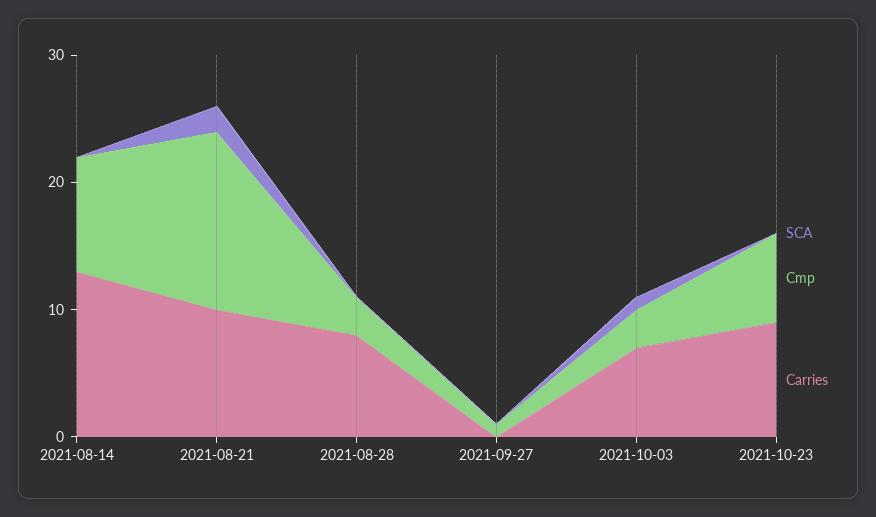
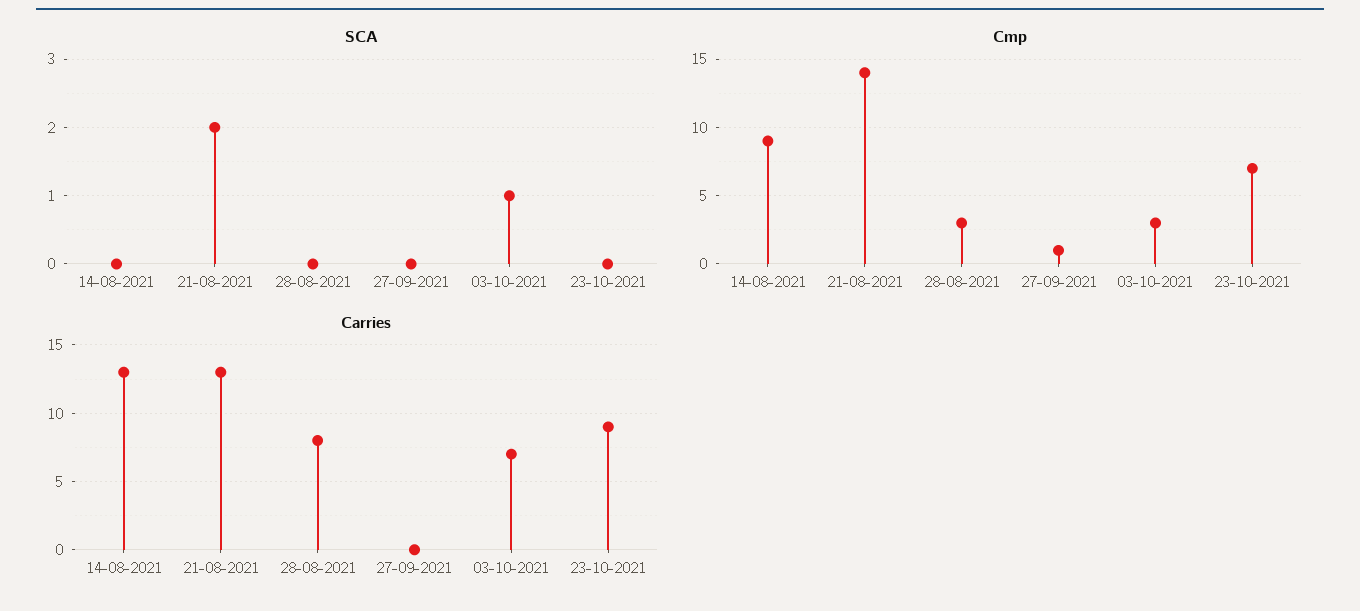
  {
    "SCA": {
      "2021-08-14": 0,
      "2021-08-21": 2,
      "2021-08-28": 0,
      "2021-09-27": 0,
      "2021-10-03": 1,
      "2021-10-23": 0
    },
    "Cmp": {
      "2021-08-14": 9,
      "2021-08-21": 14,
      "2021-08-28": 3,
      "2021-09-27": 1,
      "2021-10-03": 3,
      "2021-10-23": 7
    },
    "Carries": {
      "2021-08-14": 13,
-     "2021-08-21": 10,
+     "2021-08-21": 13,
      "2021-08-28": 8,
      "2021-09-27": 0,
      "2021-10-03": 7,
      "2021-10-23": 9
    }
  }

